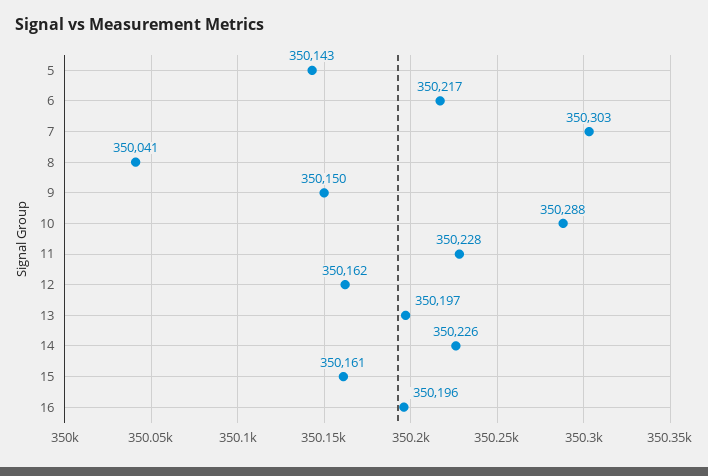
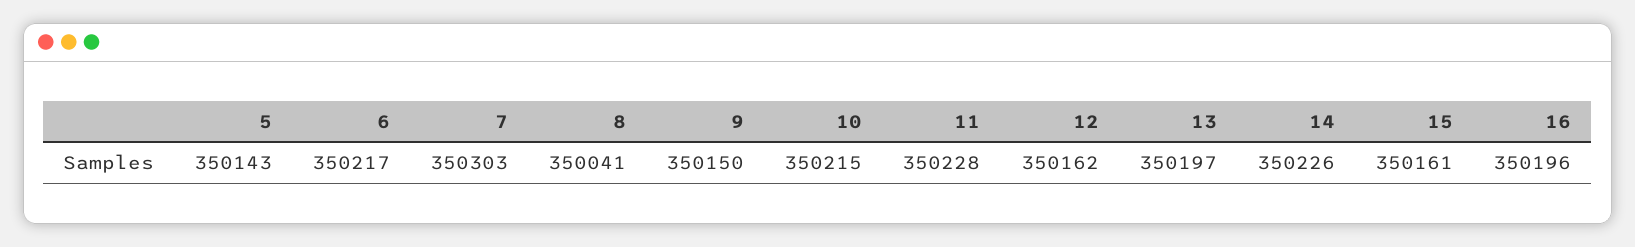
  {
    "5": 350143,
    "6": 350217,
    "7": 350303,
    "8": 350041,
    "9": 350150,
-   "10": 350288,
+   "10": 350215,
    "11": 350228,
    "12": 350162,
    "13": 350197,
    "14": 350226,
    "15": 350161,
    "16": 350196
  }

